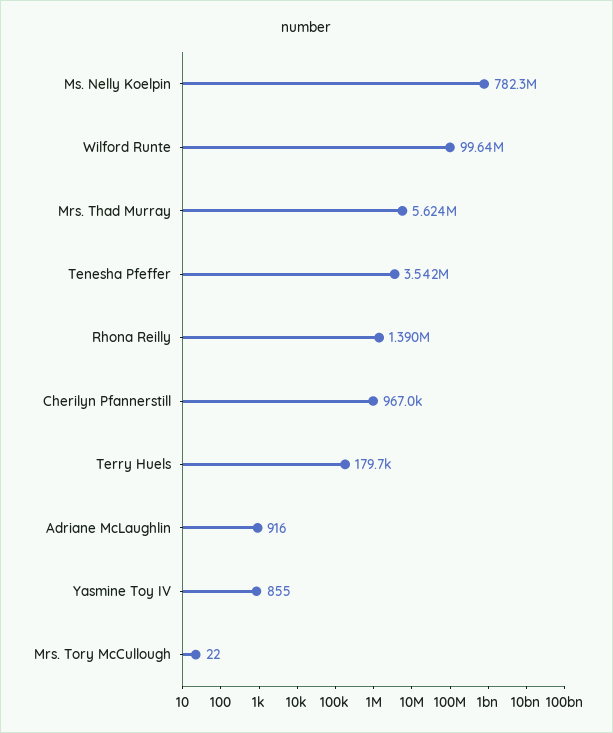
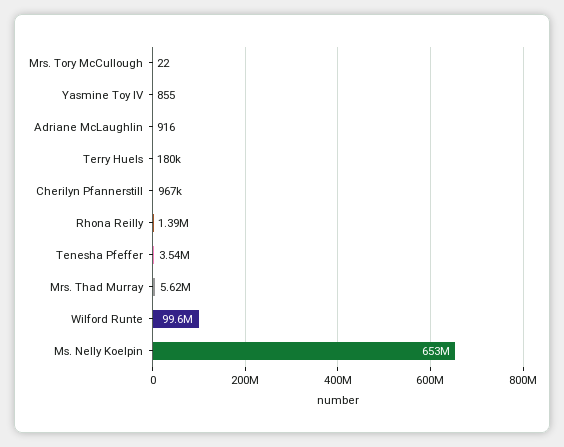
  {
-   "Ms. Nelly Koelpin": 782300000,
+   "Ms. Nelly Koelpin": 653000000,
    "Wilford Runte": 99640000,
    "Mrs. Thad Murray": 5624000,
    "Tenesha Pfeffer": 3542000,
    "Rhona Reilly": 1390000,
    "Cherilyn Pfannerstill": 967000,
    "Terry Huels": 179700,
    "Adriane McLaughlin": 916,
    "Yasmine Toy IV": 855,
    "Mrs. Tory McCullough": 22
  }

